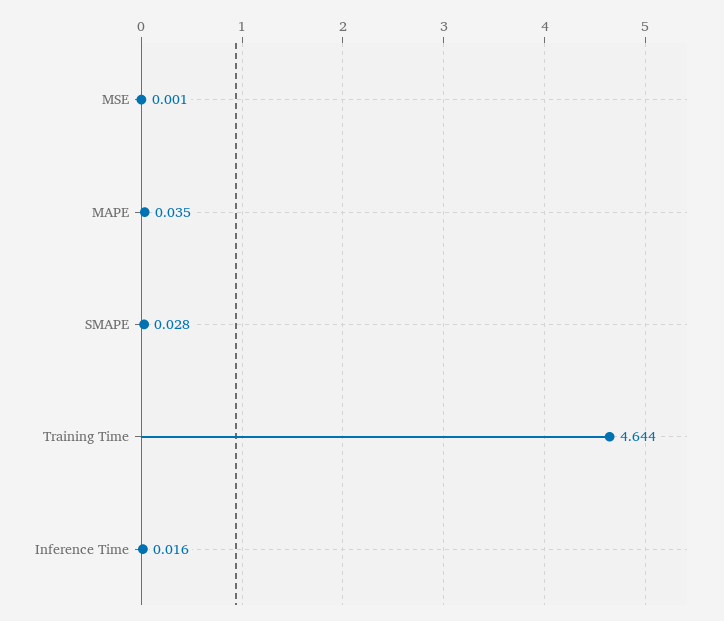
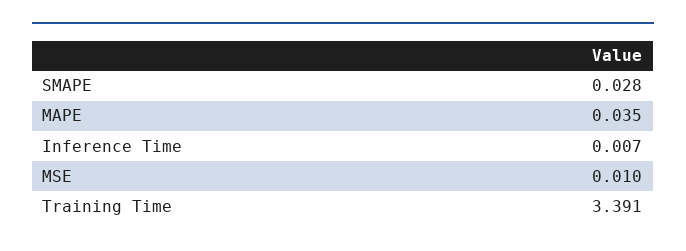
  {
-   "MSE": 0.001,
+   "MSE": 0.01,
    "MAPE": 0.035,
    "SMAPE": 0.028,
-   "Training Time": 4.644,
+   "Training Time": 3.391,
-   "Inference Time": 0.016
+   "Inference Time": 0.007
  }

